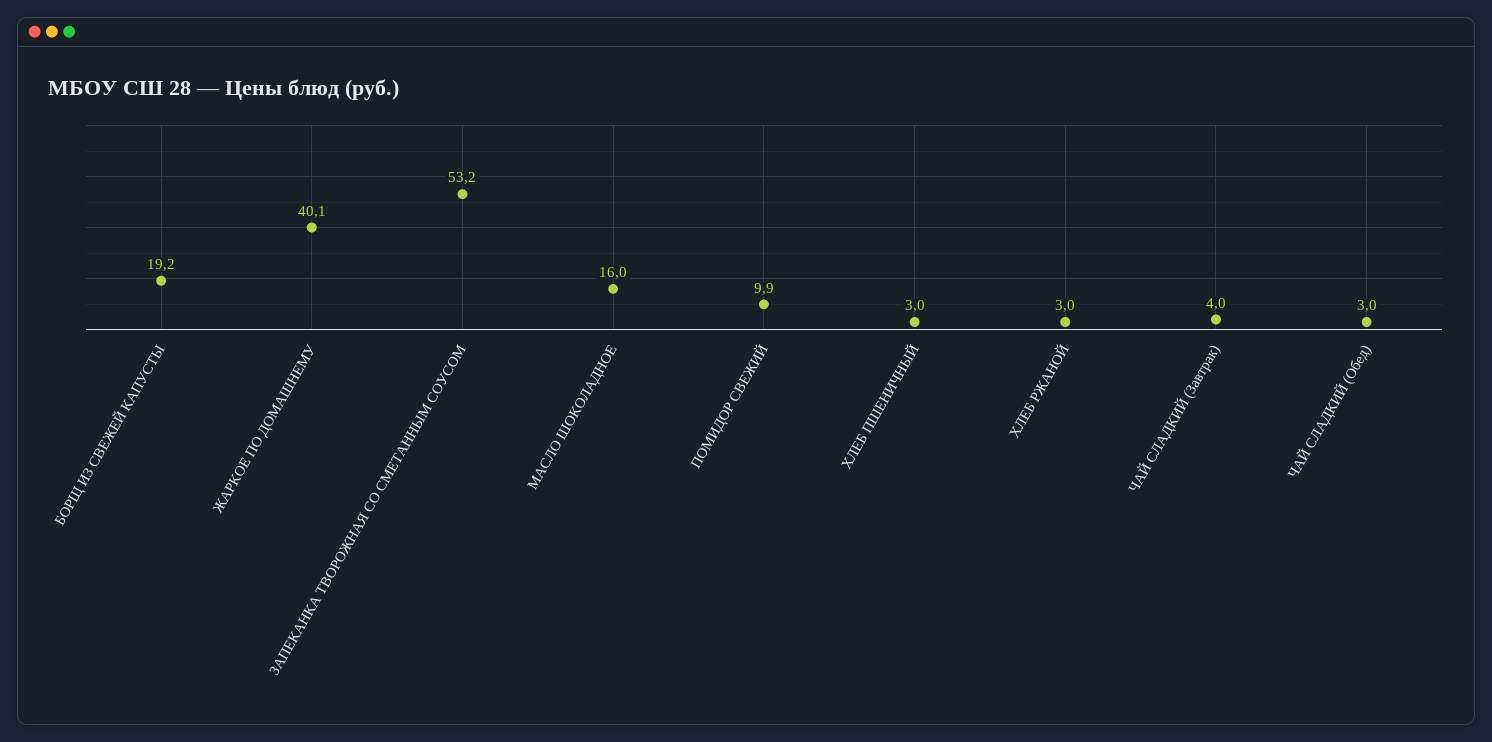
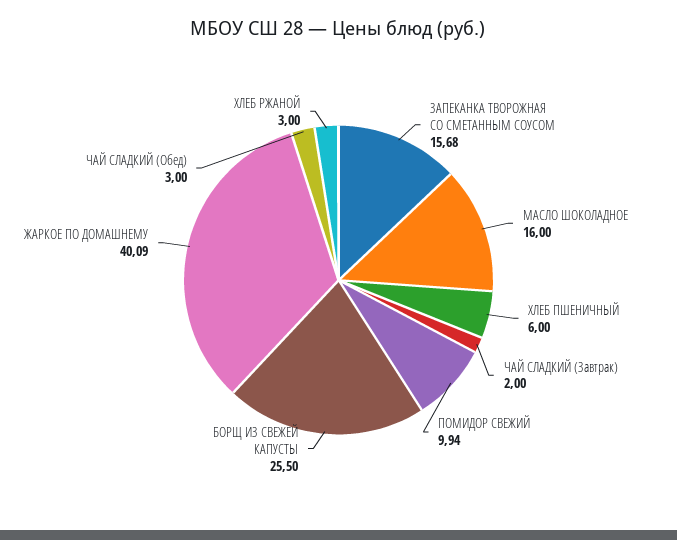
  {
-   "БОРЩ ИЗ СВЕЖЕЙ КАПУСТЫ": 19.2,
+   "БОРЩ ИЗ СВЕЖЕЙ КАПУСТЫ": 25.5,
    "ЖАРКОЕ ПО ДОМАШНЕМУ": 40.09,
-   "ЗАПЕКАНКА ТВОРОЖНАЯ СО СМЕТАННЫМ СОУСОМ": 53.2,
+   "ЗАПЕКАНКА ТВОРОЖНАЯ СО СМЕТАННЫМ СОУСОМ": 15.68,
    "МАСЛО ШОКОЛАДНОЕ": 16,
    "ПОМИДОР СВЕЖИЙ": 9.94,
-   "ХЛЕБ ПШЕНИЧНЫЙ": 3,
+   "ХЛЕБ ПШЕНИЧНЫЙ": 6,
    "ХЛЕБ РЖАНОЙ": 3,
-   "ЧАЙ СЛАДКИЙ (Завтрак)": 4,
+   "ЧАЙ СЛАДКИЙ (Завтрак)": 2,
    "ЧАЙ СЛАДКИЙ (Обед)": 3
  }

